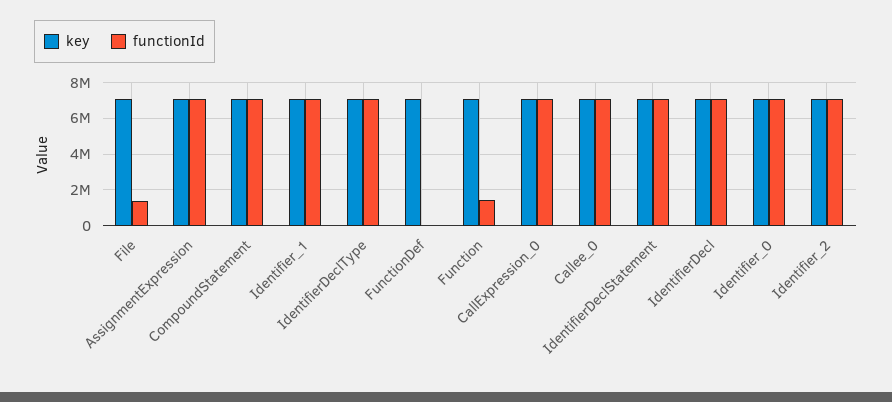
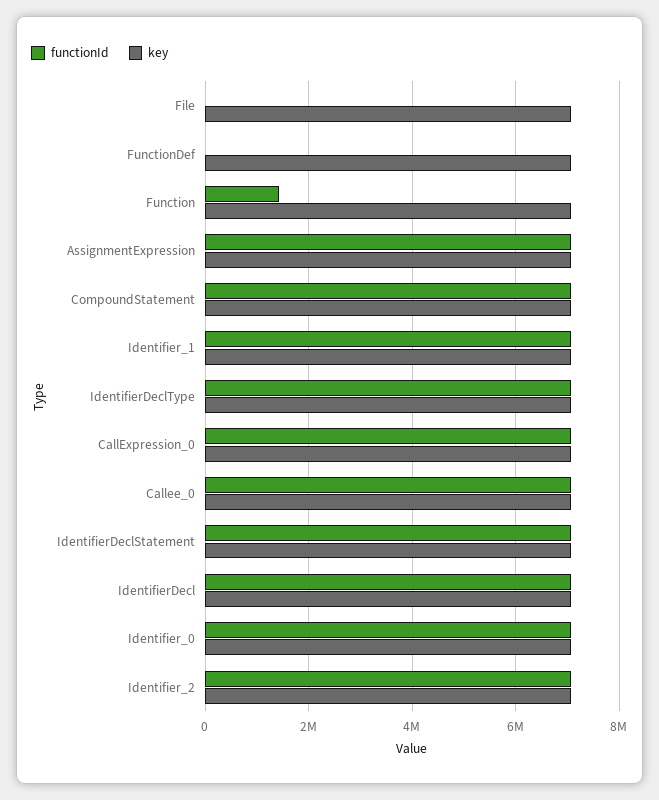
  {
    "key": {
      "File": 7000000,
      "AssignmentExpression": 7000000,
      "CompoundStatement": 7000000,
      "Identifier_1": 7000000,
      "IdentifierDeclType": 7000000,
      "FunctionDef": 7000000,
      "Function": 7000000,
      "CallExpression_0": 7000000,
      "Callee_0": 7000000,
      "IdentifierDeclStatement": 7000000,
      "IdentifierDecl": 7000000,
      "Identifier_0": 7000000,
      "Identifier_2": 7000000
    },
    "functionId": {
-     "File": 1500000,
+     "File": 0,
      "AssignmentExpression": 7000000,
      "CompoundStatement": 7000000,
      "Identifier_1": 7000000,
      "IdentifierDeclType": 7000000,
      "FunctionDef": 0,
      "Function": 1400000,
      "CallExpression_0": 7000000,
      "Callee_0": 7000000,
      "IdentifierDeclStatement": 7000000,
      "IdentifierDecl": 7000000,
      "Identifier_0": 7000000,
      "Identifier_2": 7000000
    }
  }

